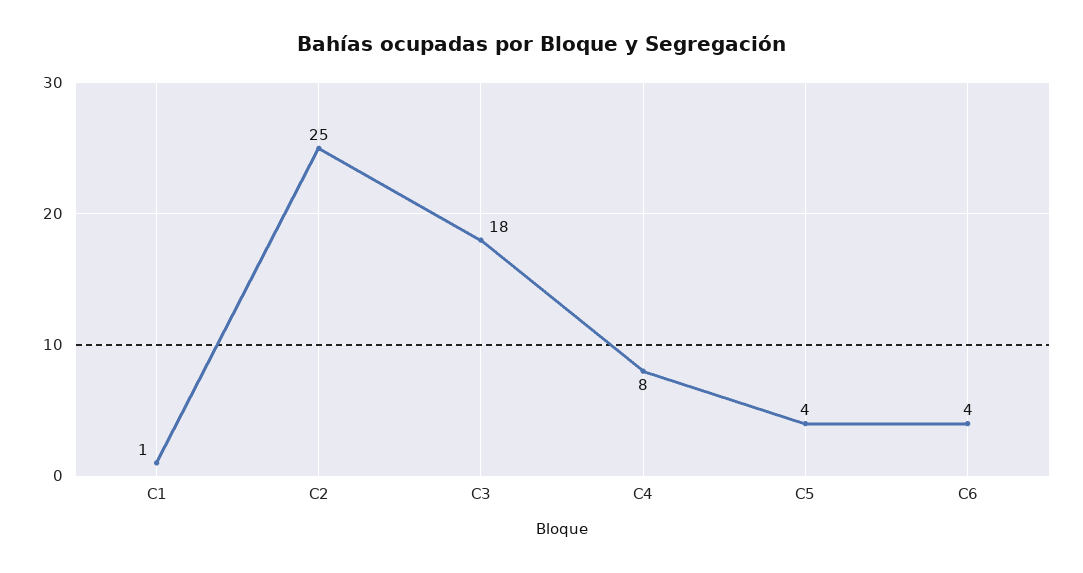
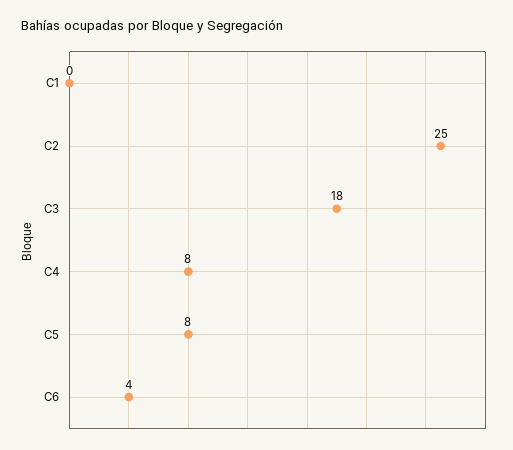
  {
-   "C1": 1,
+   "C1": 0,
    "C2": 25,
    "C3": 18,
    "C4": 8,
-   "C5": 4,
+   "C5": 8,
    "C6": 4
  }

